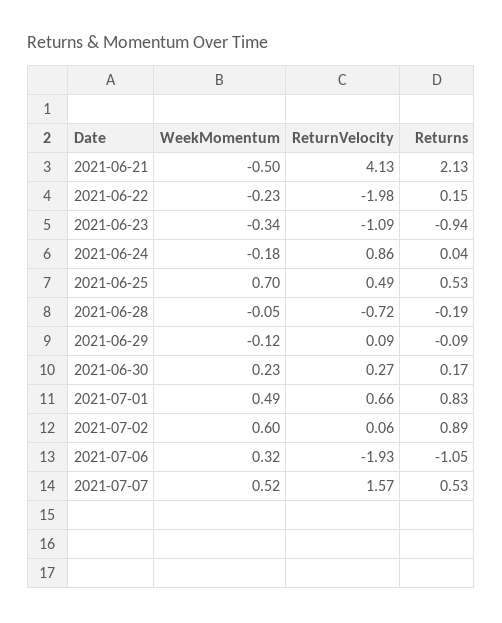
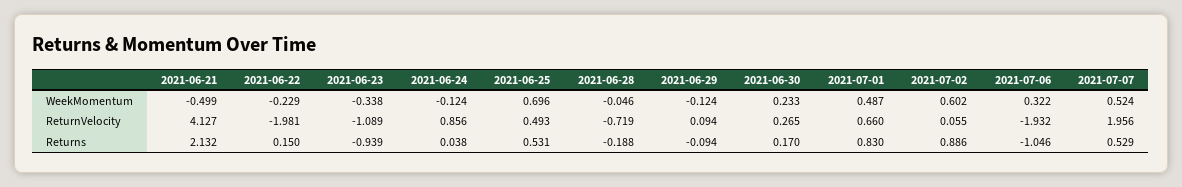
  {
    "WeekMomentum": {
      "2021-06-21": -0.499,
      "2021-06-22": -0.229,
      "2021-06-23": -0.338,
-     "2021-06-24": -0.18,
+     "2021-06-24": -0.124,
      "2021-06-25": 0.696,
      "2021-06-28": -0.046,
      "2021-06-29": -0.124,
      "2021-06-30": 0.233,
      "2021-07-01": 0.487,
      "2021-07-02": 0.602,
      "2021-07-06": 0.322,
      "2021-07-07": 0.524
    },
    "ReturnVelocity": {
      "2021-06-21": 4.127,
      "2021-06-22": -1.981,
      "2021-06-23": -1.089,
      "2021-06-24": 0.856,
      "2021-06-25": 0.493,
      "2021-06-28": -0.719,
      "2021-06-29": 0.094,
      "2021-06-30": 0.265,
      "2021-07-01": 0.66,
      "2021-07-02": 0.055,
      "2021-07-06": -1.932,
-     "2021-07-07": 1.57
+     "2021-07-07": 1.956
    },
    "Returns": {
      "2021-06-21": 2.132,
      "2021-06-22": 0.15,
      "2021-06-23": -0.939,
      "2021-06-24": 0.038,
      "2021-06-25": 0.531,
      "2021-06-28": -0.188,
      "2021-06-29": -0.094,
      "2021-06-30": 0.17,
      "2021-07-01": 0.83,
      "2021-07-02": 0.886,
      "2021-07-06": -1.046,
      "2021-07-07": 0.529
    }
  }

